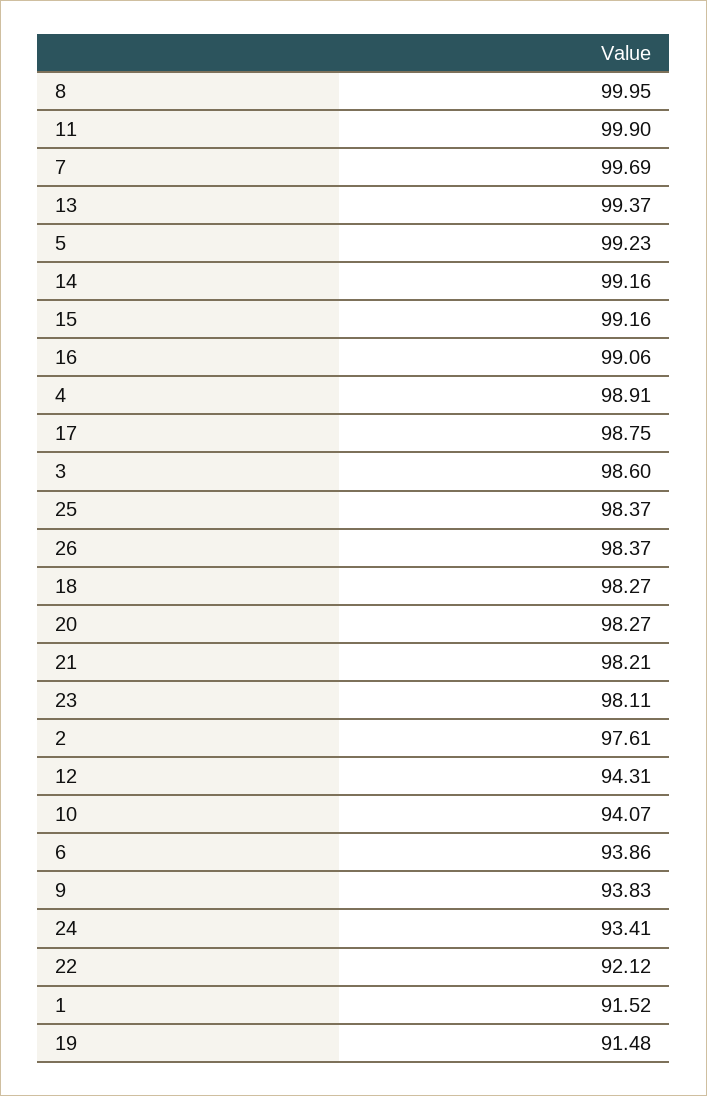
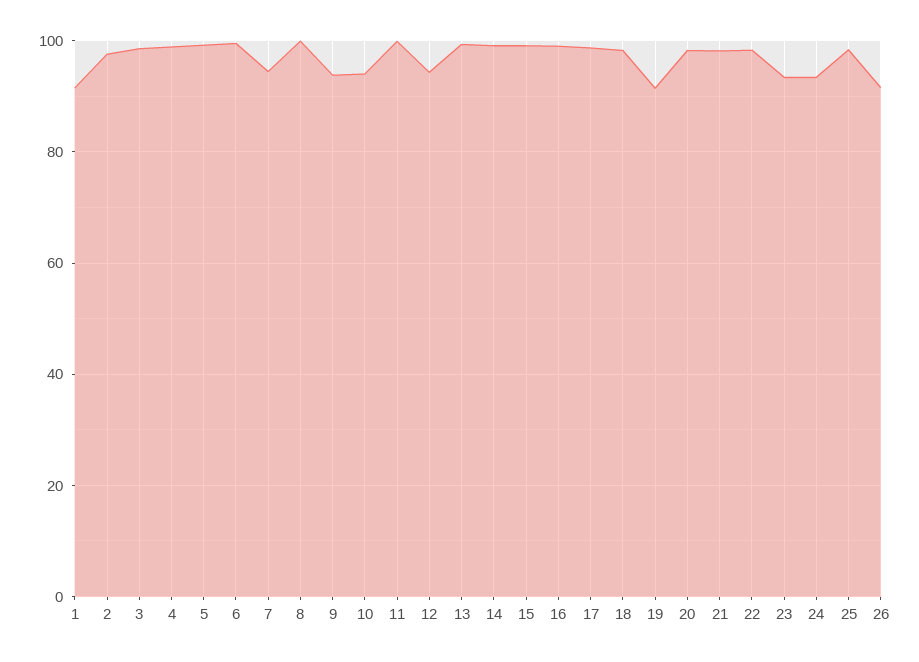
  {
    "8": 99.95,
    "11": 99.9,
-   "7": 99.69,
+   "7": 94,
    "13": 99.37,
    "5": 99.23,
    "14": 99.16,
    "15": 99.16,
    "16": 99.06,
    "4": 98.91,
    "17": 98.75,
    "3": 98.6,
    "25": 98.37,
-   "26": 98.37,
+   "26": 92,
    "18": 98.27,
    "20": 98.27,
    "21": 98.21,
-   "23": 98.11,
+   "23": 94,
    "2": 97.61,
    "12": 94.31,
    "10": 94.07,
-   "6": 93.86,
+   "6": 100,
    "9": 93.83,
    "24": 93.41,
-   "22": 92.12,
+   "22": 98,
    "1": 91.52,
    "19": 91.48
  }

